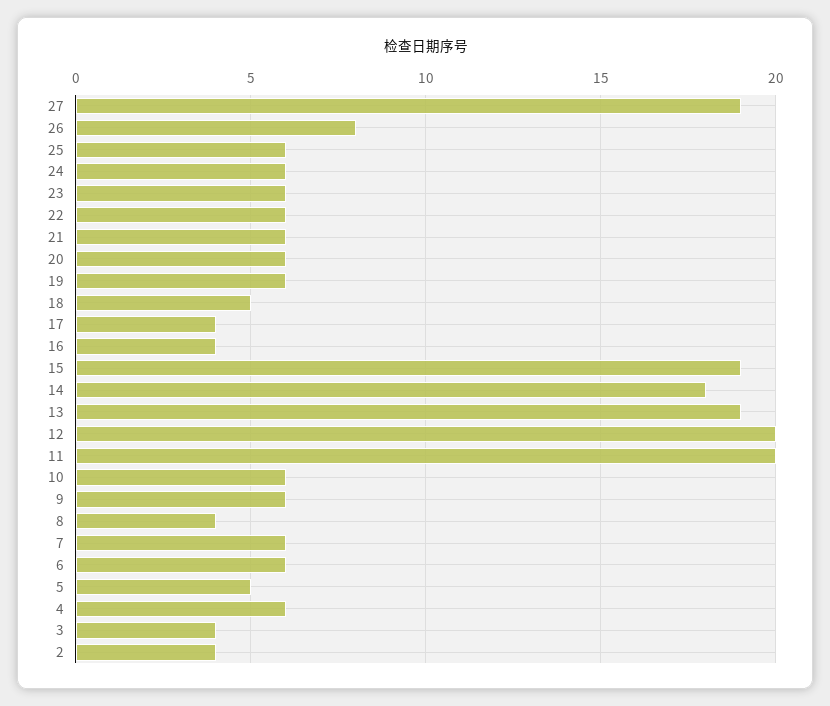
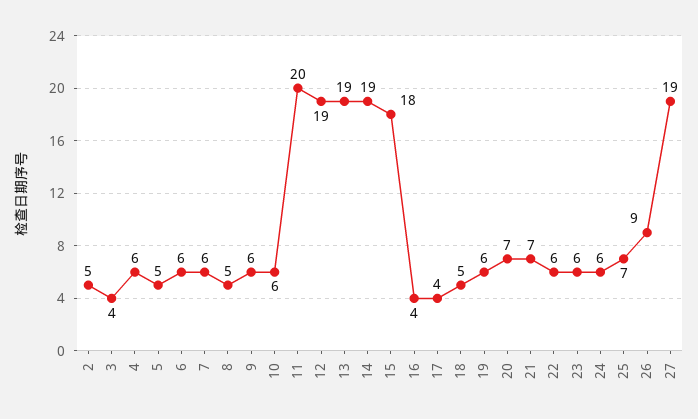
  {
    "27": 19,
-   "26": 8,
+   "26": 9,
-   "25": 6,
+   "25": 7,
    "24": 6,
    "23": 6,
    "22": 6,
-   "21": 6,
+   "21": 7,
-   "20": 6,
+   "20": 7,
    "19": 6,
    "18": 5,
    "17": 4,
    "16": 4,
-   "15": 19,
+   "15": 18,
-   "14": 18,
+   "14": 19,
    "13": 19,
-   "12": 20,
+   "12": 19,
    "11": 20,
    "10": 6,
    "9": 6,
-   "8": 4,
+   "8": 5,
    "7": 6,
    "6": 6,
    "5": 5,
    "4": 6,
    "3": 4,
-   "2": 4
+   "2": 5
  }

